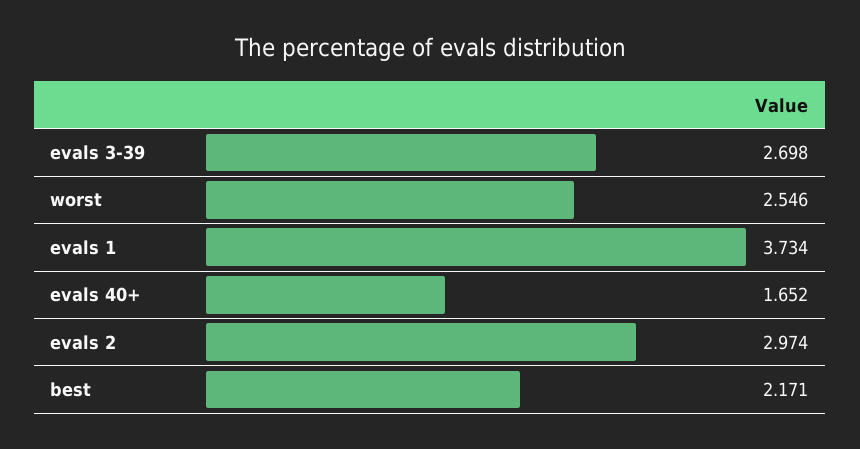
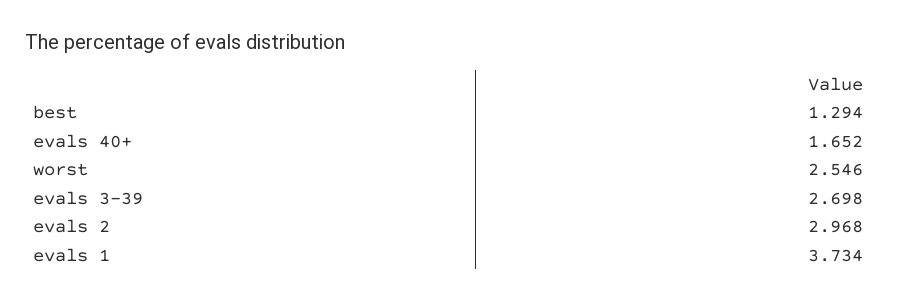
  {
    "evals 3-39": 2.698,
    "worst": 2.546,
    "evals 1": 3.734,
    "evals 40+": 1.652,
-   "evals 2": 2.974,
+   "evals 2": 2.968,
-   "best": 2.171
+   "best": 1.294
  }

